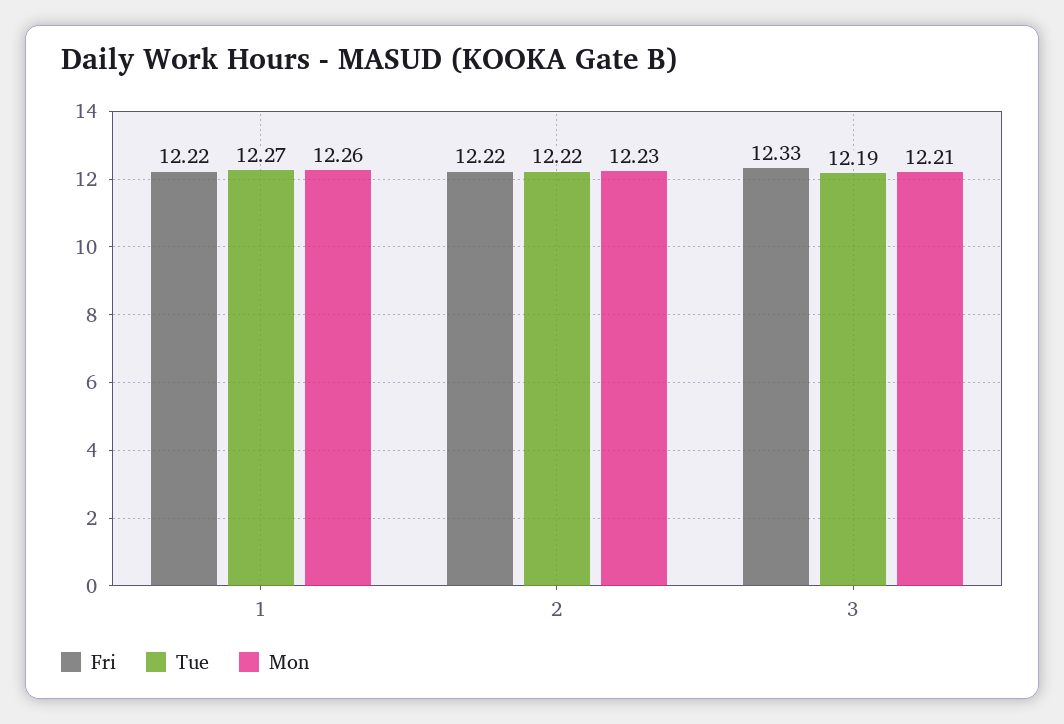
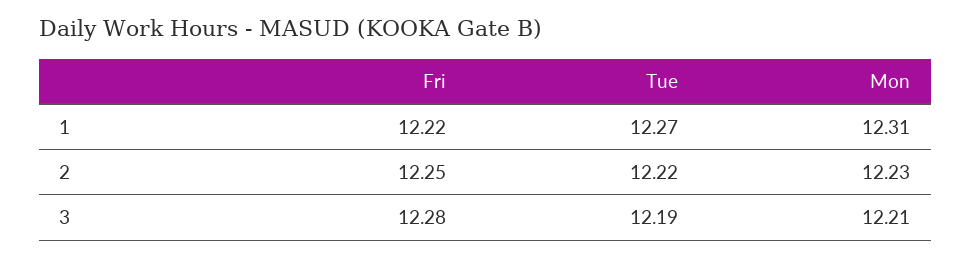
  {
    "Fri": {
      "1": 12.22,
-     "2": 12.22,
+     "2": 12.25,
-     "3": 12.33
+     "3": 12.28
    },
    "Tue": {
      "1": 12.27,
      "2": 12.22,
      "3": 12.19
    },
    "Mon": {
-     "1": 12.26,
+     "1": 12.31,
      "2": 12.23,
      "3": 12.21
    }
  }

